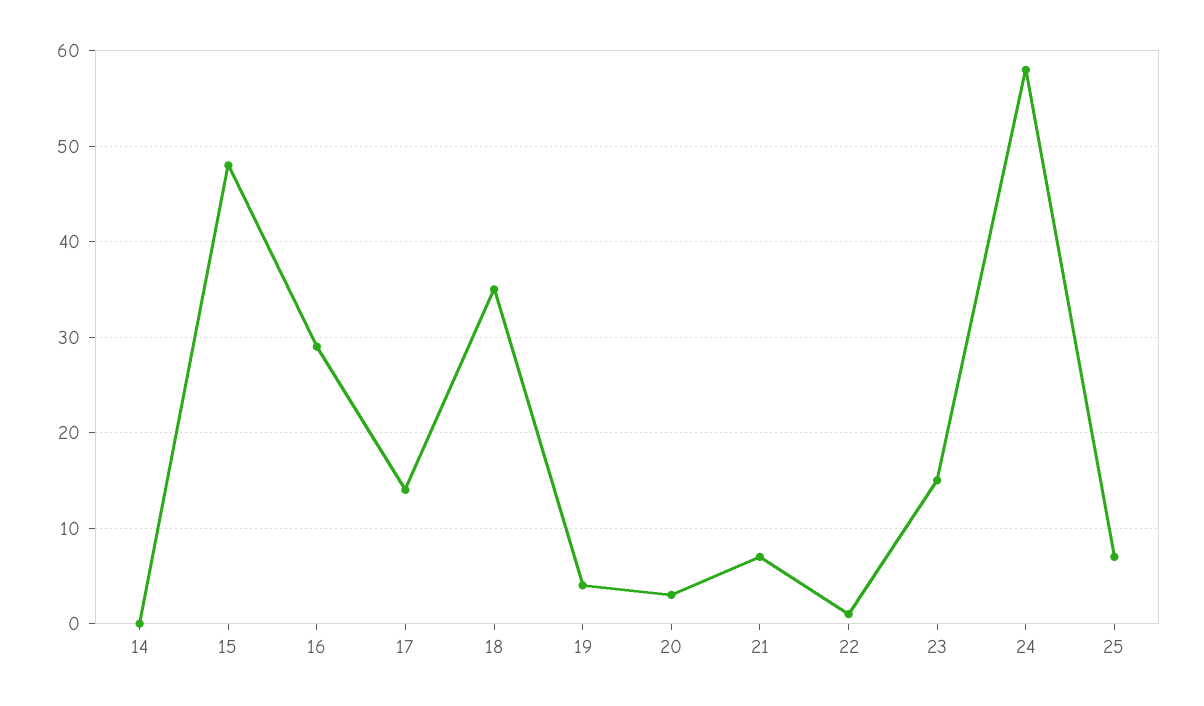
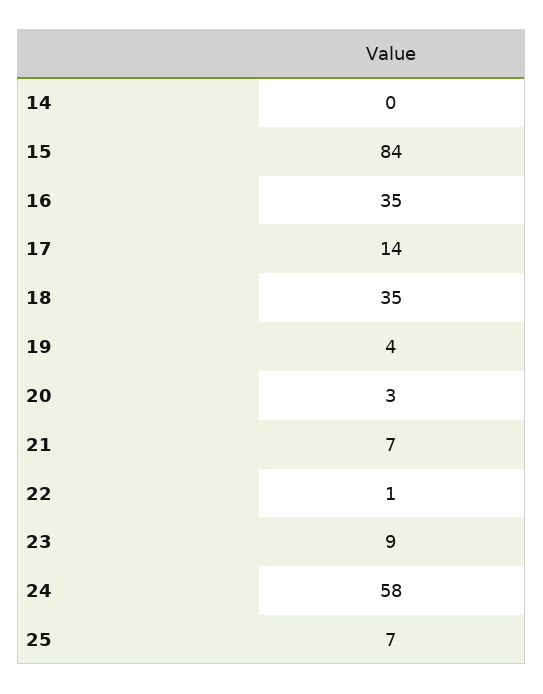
  {
    "14": 0,
-   "15": 48,
+   "15": 84,
-   "16": 29,
+   "16": 35,
    "17": 14,
    "18": 35,
    "19": 4,
    "20": 3,
    "21": 7,
    "22": 1,
-   "23": 15,
+   "23": 9,
    "24": 58,
    "25": 7
  }

